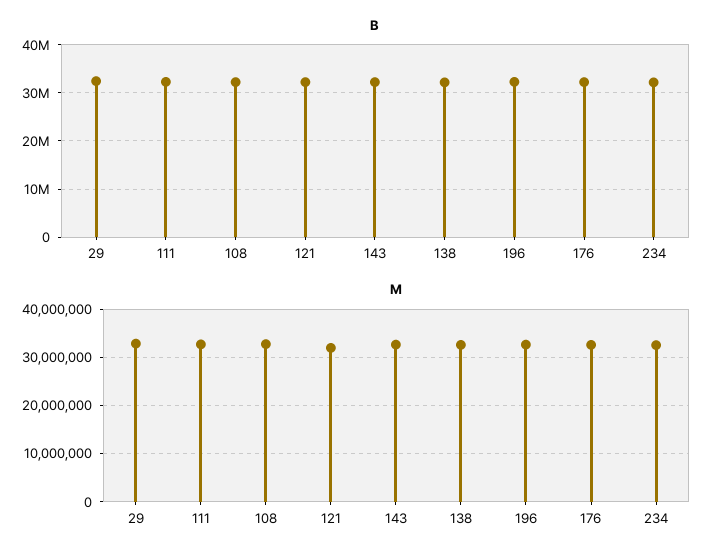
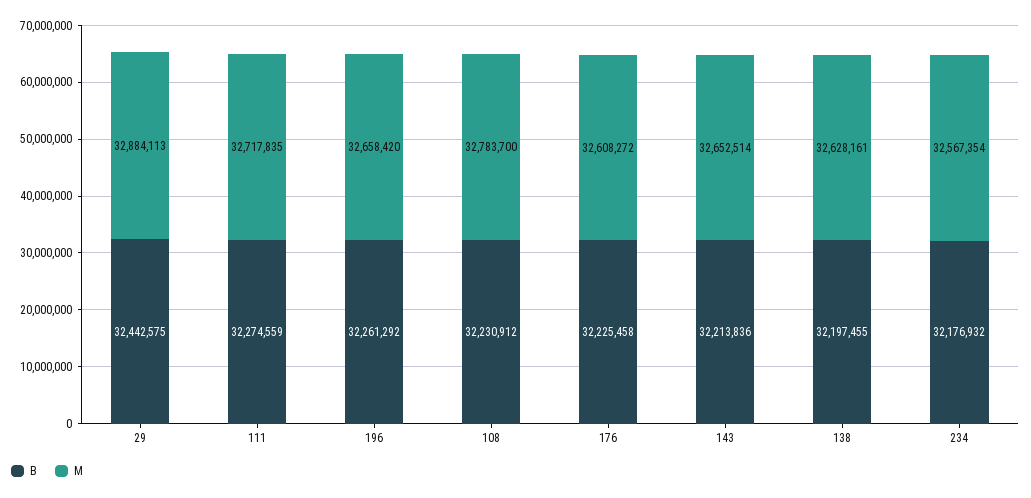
  {
    "B": {
      "29": 32442575,
      "111": 32274559,
      "108": 32230912,
-     "121": 32000000,
      "143": 32213836,
      "138": 32197455,
      "196": 32261292,
      "176": 32225458,
      "234": 32176932
    },
    "M": {
      "29": 32884113,
      "111": 32717835,
      "108": 32783700,
-     "121": 32000000,
      "143": 32652514,
      "138": 32628161,
      "196": 32658420,
      "176": 32608272,
      "234": 32567354
    }
  }

